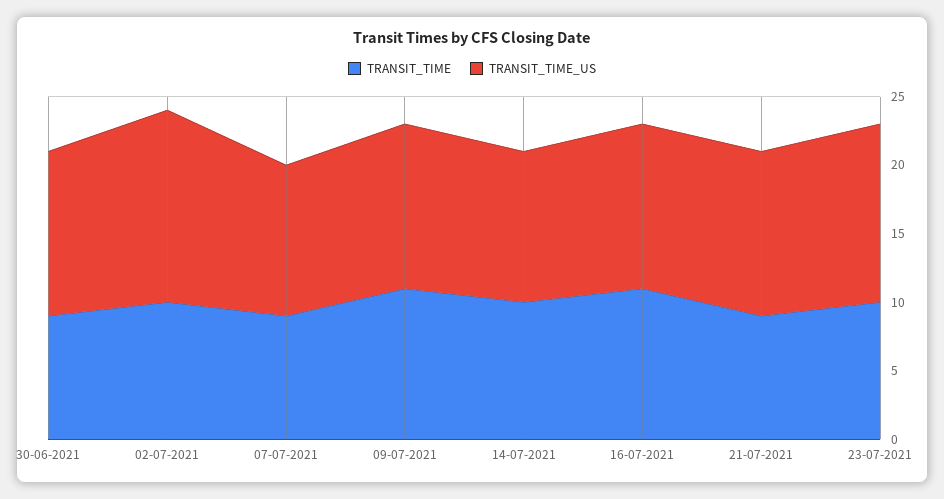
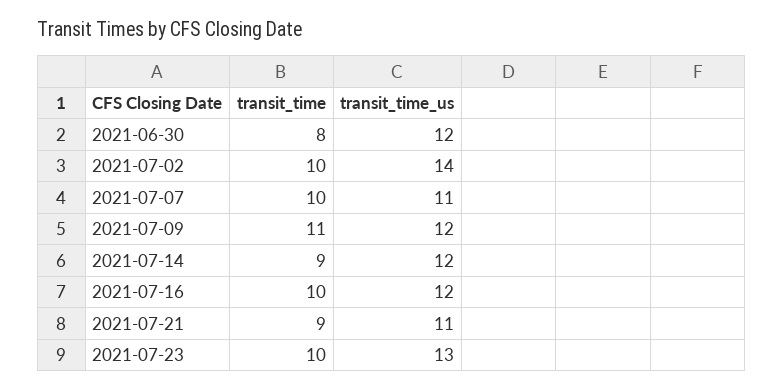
  {
    "TRANSIT_TIME": {
-     "30-06-2021": 9,
+     "30-06-2021": 8,
      "02-07-2021": 10,
-     "07-07-2021": 9,
+     "07-07-2021": 10,
      "09-07-2021": 11,
-     "14-07-2021": 10,
+     "14-07-2021": 9,
-     "16-07-2021": 11,
+     "16-07-2021": 10,
      "21-07-2021": 9,
      "23-07-2021": 10
    },
    "TRANSIT_TIME_US": {
      "30-06-2021": 12,
      "02-07-2021": 14,
      "07-07-2021": 11,
      "09-07-2021": 12,
-     "14-07-2021": 11,
+     "14-07-2021": 12,
      "16-07-2021": 12,
-     "21-07-2021": 12,
+     "21-07-2021": 11,
      "23-07-2021": 13
    }
  }

